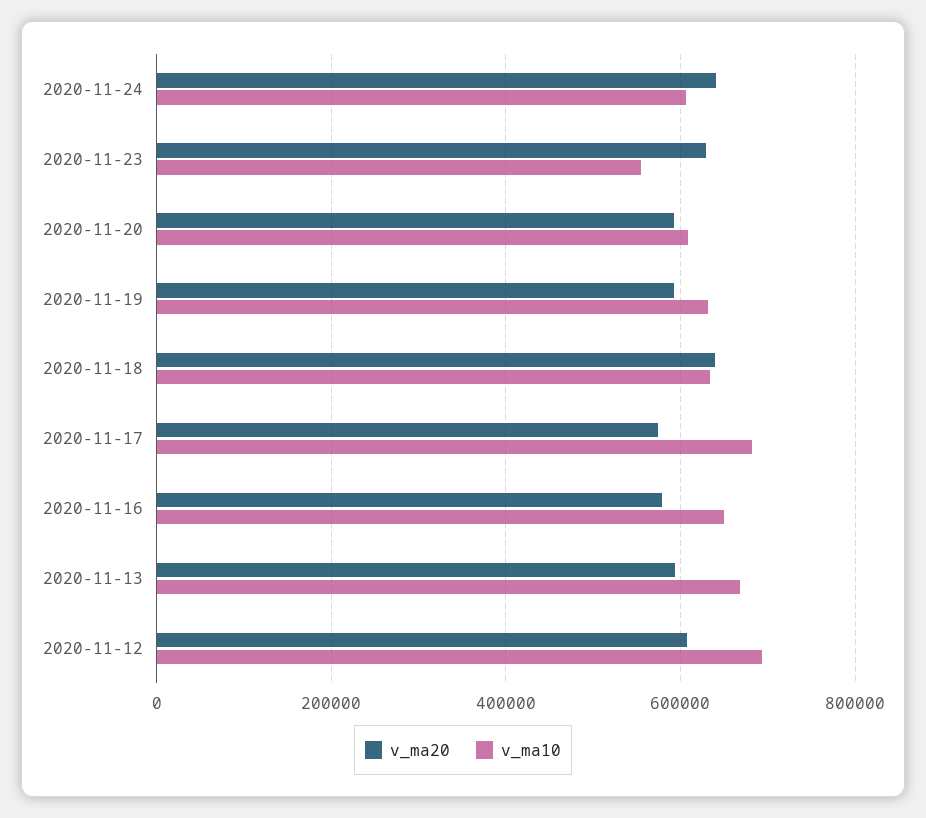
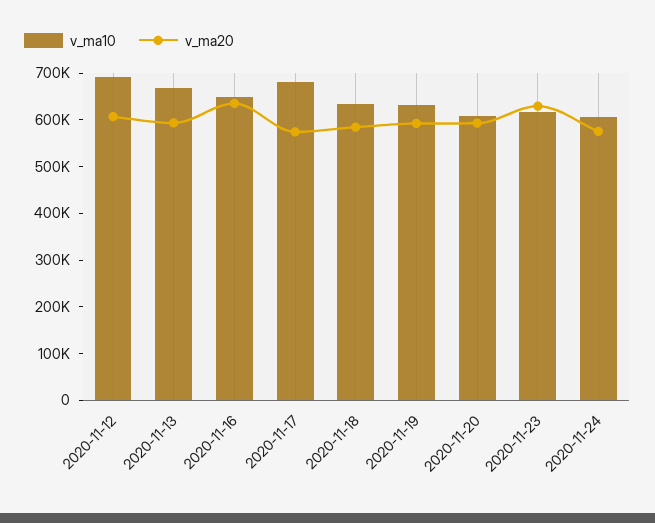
  {
    "v_ma20": {
-     "2020-11-24": 640000,
+     "2020-11-24": 580000,
      "2020-11-23": 620000,
      "2020-11-20": 600000,
      "2020-11-19": 600000,
-     "2020-11-18": 640000,
+     "2020-11-18": 580000,
      "2020-11-17": 580000,
-     "2020-11-16": 580000,
+     "2020-11-16": 640000,
      "2020-11-13": 600000,
      "2020-11-12": 600000
    },
    "v_ma10": {
      "2020-11-24": 600000,
-     "2020-11-23": 560000,
+     "2020-11-23": 620000,
      "2020-11-20": 600000,
      "2020-11-19": 640000,
      "2020-11-18": 640000,
      "2020-11-17": 680000,
      "2020-11-16": 640000,
      "2020-11-13": 660000,
      "2020-11-12": 700000
    }
  }

